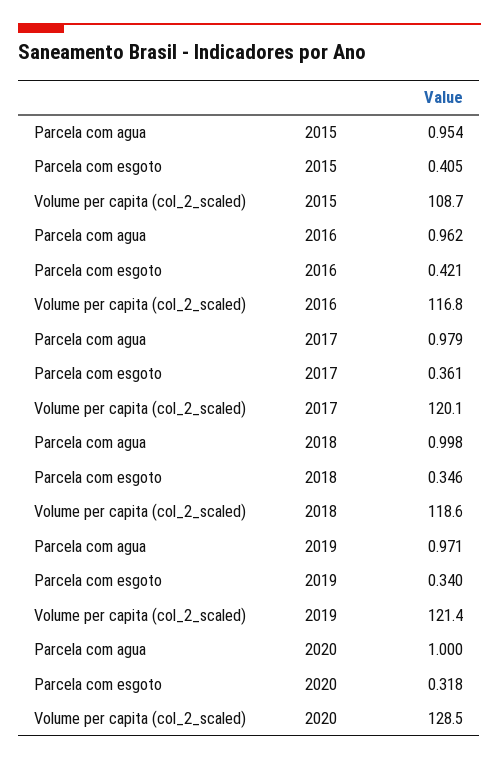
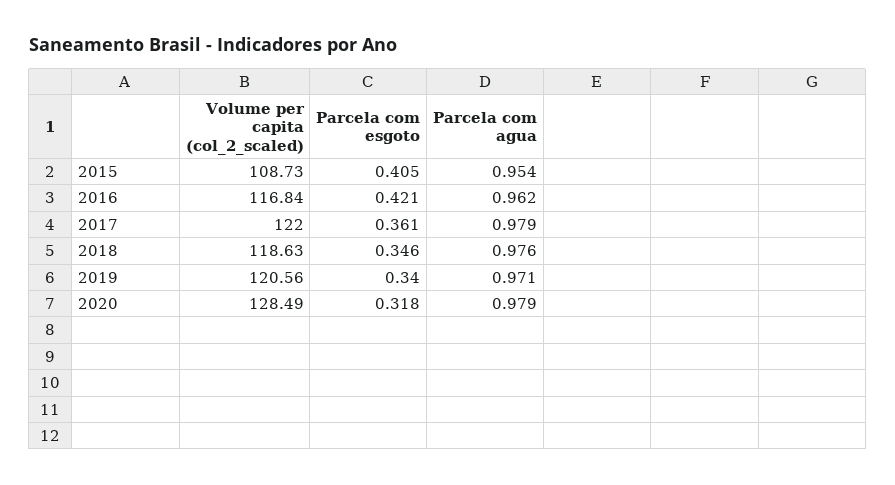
  {
    "Parcela com agua": {
      "2015": 0.954,
      "2016": 0.962,
      "2017": 0.979,
-     "2018": 0.998,
+     "2018": 0.976,
      "2019": 0.971,
-     "2020": 1
+     "2020": 0.979
    },
    "Parcela com esgoto": {
      "2015": 0.405,
      "2016": 0.421,
      "2017": 0.361,
      "2018": 0.346,
      "2019": 0.34,
      "2020": 0.318
    },
    "Volume per capita (col_2_scaled)": {
      "2015": 108.73,
      "2016": 116.84,
-     "2017": 120.1,
+     "2017": 122,
      "2018": 118.63,
-     "2019": 121.4,
+     "2019": 120.56,
      "2020": 128.49
    }
  }

